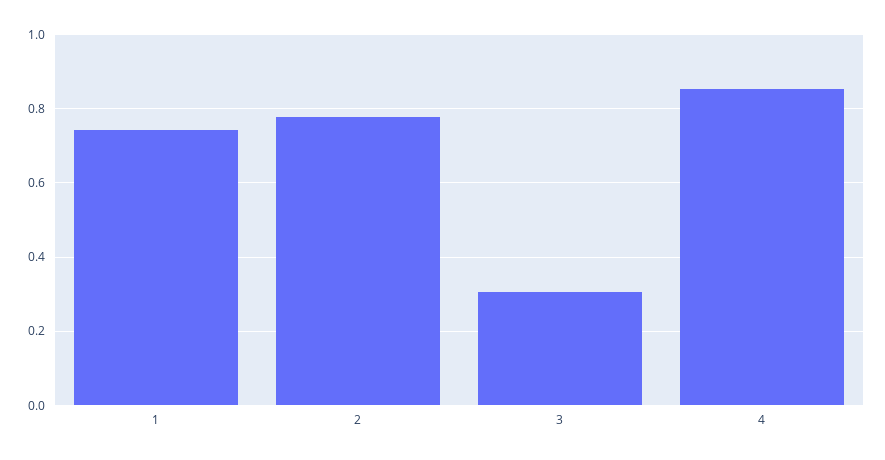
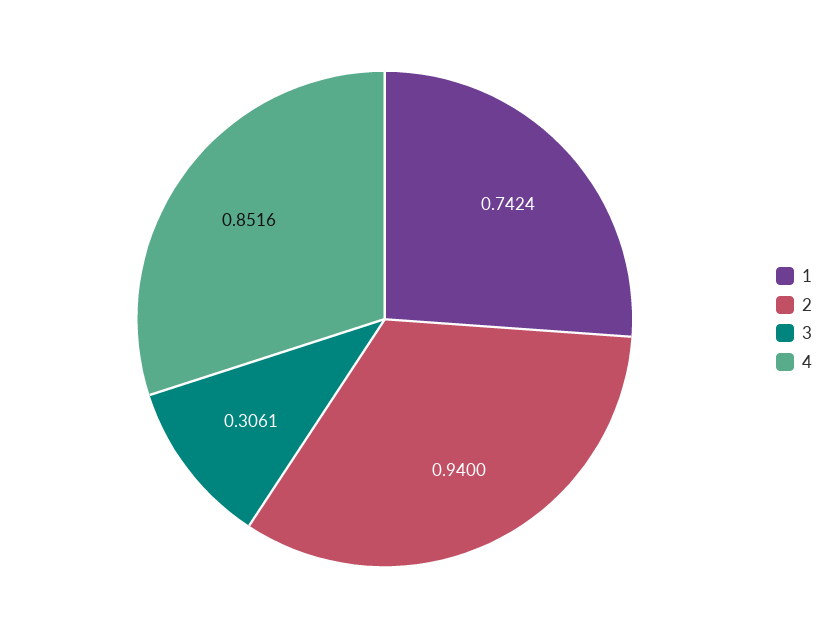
  {
    "1": 0.7424,
-   "2": 0.78,
+   "2": 0.94,
    "3": 0.3061,
    "4": 0.8516
  }

